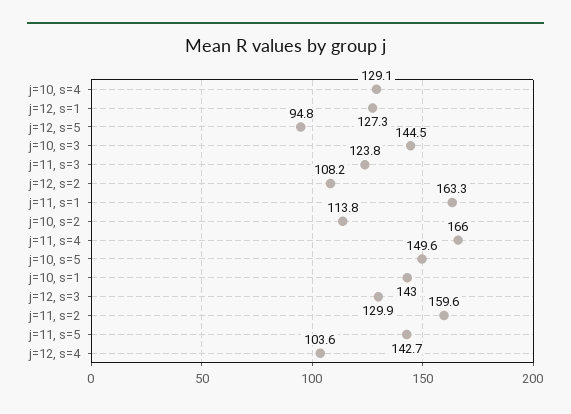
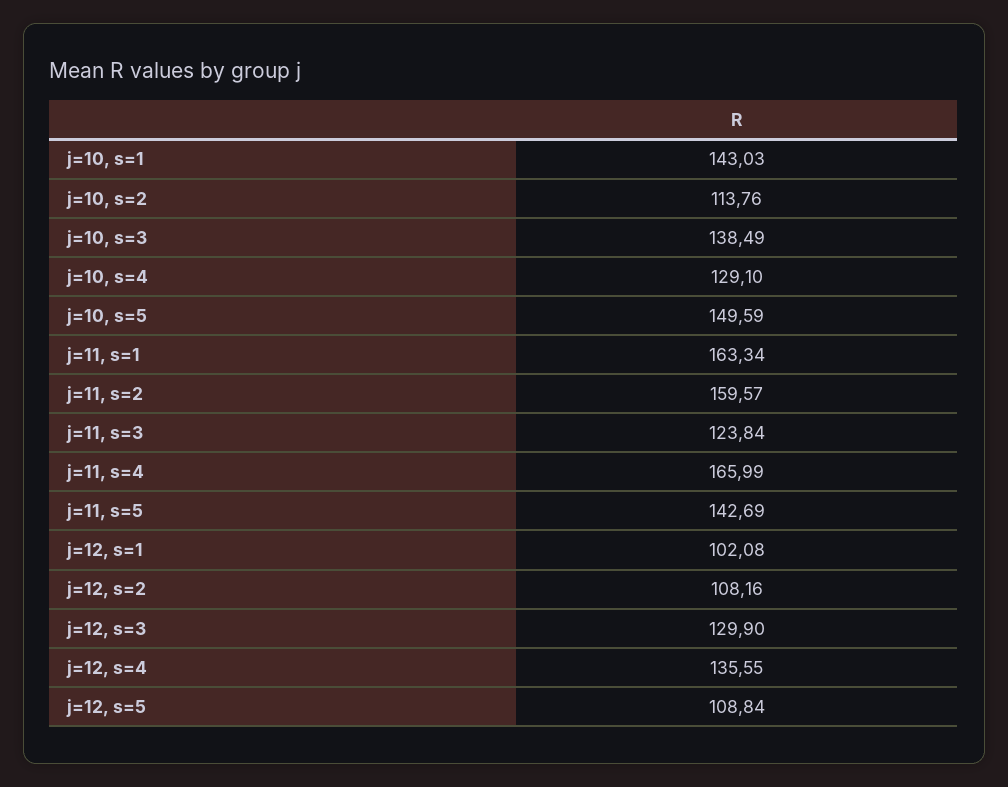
  {
    "j=10, s=4": 129.1,
-   "j=12, s=1": 127.3,
+   "j=12, s=1": 102.08,
-   "j=12, s=5": 94.8,
+   "j=12, s=5": 108.84,
-   "j=10, s=3": 144.5,
+   "j=10, s=3": 138.49,
    "j=11, s=3": 123.84,
    "j=12, s=2": 108.16,
    "j=11, s=1": 163.34,
    "j=10, s=2": 113.76,
    "j=11, s=4": 165.99,
    "j=10, s=5": 149.59,
    "j=10, s=1": 143.03,
    "j=12, s=3": 129.9,
    "j=11, s=2": 159.57,
    "j=11, s=5": 142.69,
-   "j=12, s=4": 103.6
+   "j=12, s=4": 135.55
  }

